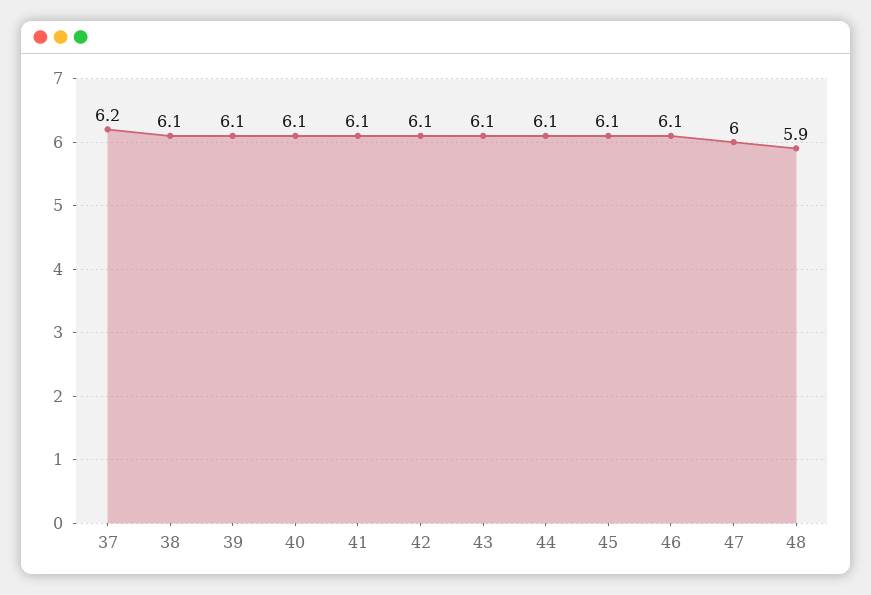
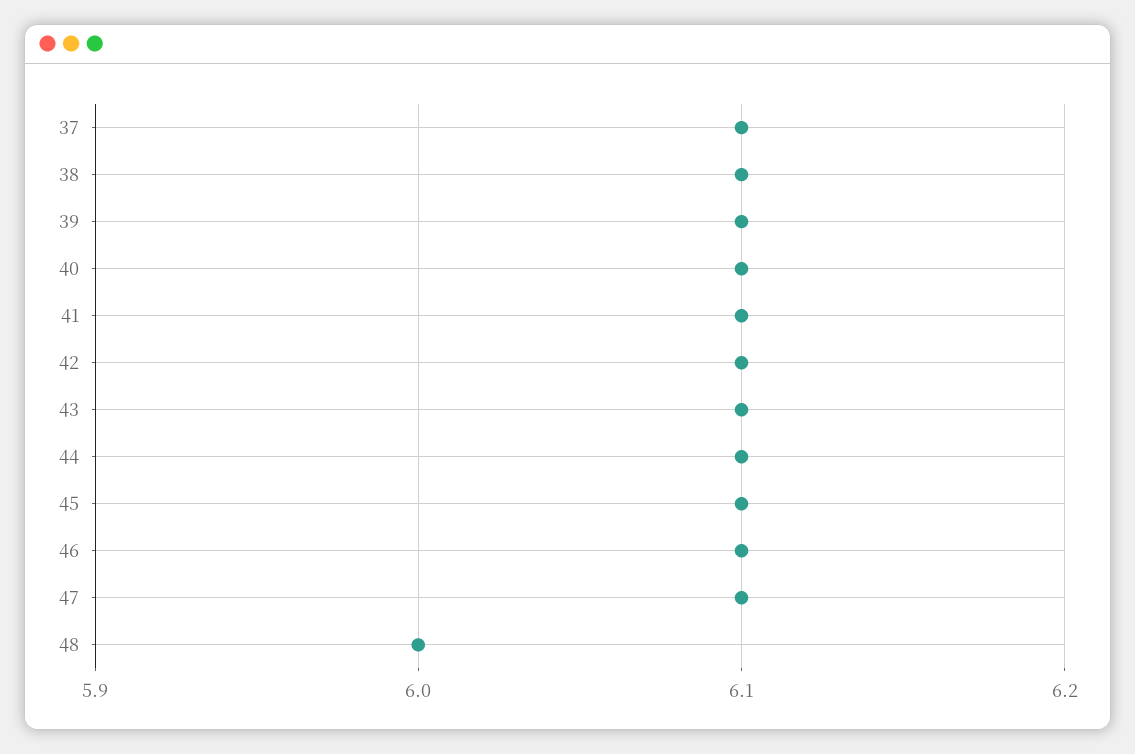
  {
-   "37": 6.2,
+   "37": 6.1,
    "38": 6.1,
    "39": 6.1,
    "40": 6.1,
    "41": 6.1,
    "42": 6.1,
    "43": 6.1,
    "44": 6.1,
    "45": 6.1,
    "46": 6.1,
-   "47": 6,
+   "47": 6.1,
-   "48": 5.9
+   "48": 6
  }

